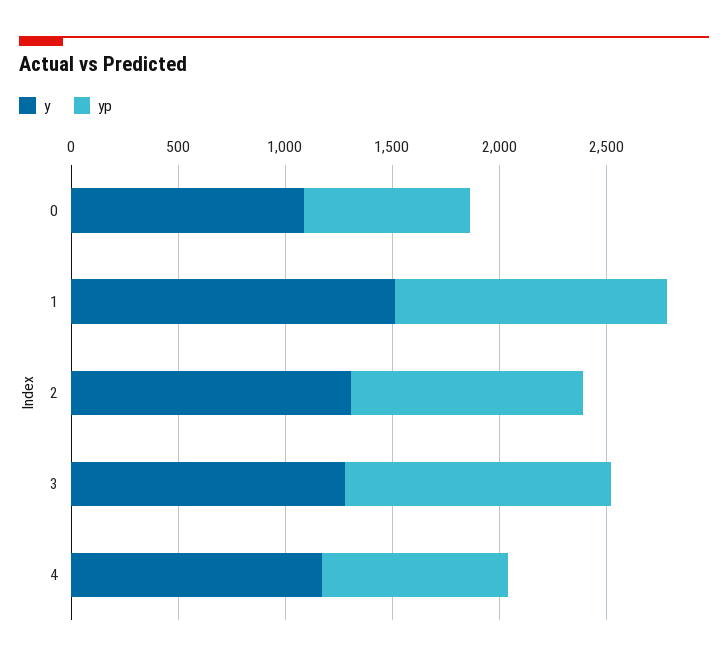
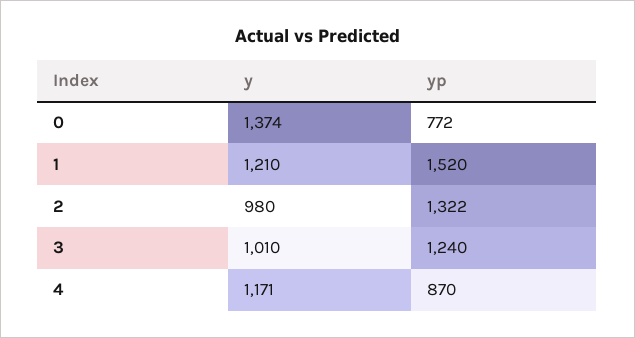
  {
    "y": {
-     "0": 1100,
+     "0": 1374,
-     "1": 1500,
+     "1": 1210,
-     "2": 1300,
+     "2": 980,
-     "3": 1300,
+     "3": 1010,
      "4": 1171
    },
    "yp": {
      "0": 772,
-     "1": 1300,
+     "1": 1520,
-     "2": 1100,
+     "2": 1322,
      "3": 1240,
      "4": 870
    }
  }

